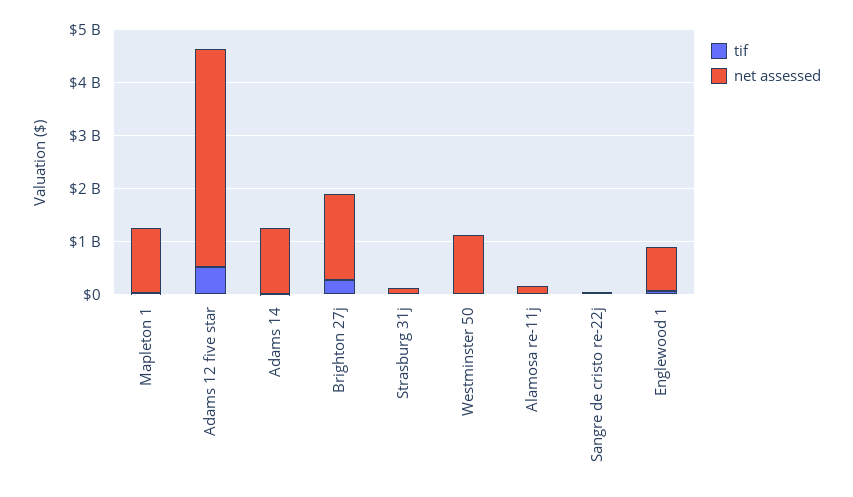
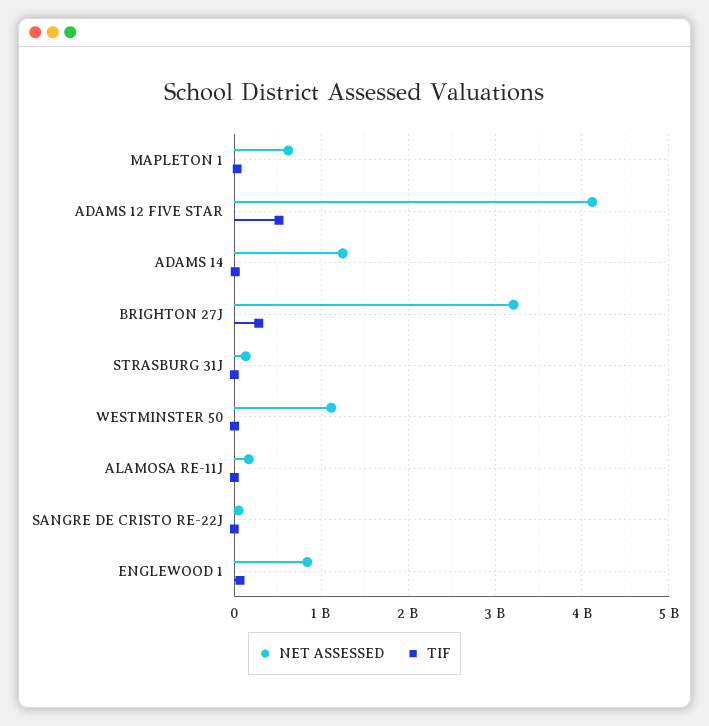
  {
    "tif": {
      "Mapleton 1": 0,
      "Adams 12 five star": 500000000,
      "Adams 14": 0,
      "Brighton 27j": 300000000,
      "Strasburg 31j": 0,
      "Westminster 50": 0,
      "Alamosa re-11j": 0,
      "Sangre de cristo re-22j": 0,
      "Englewood 1": 100000000
    },
    "net assessed": {
-     "Mapleton 1": 1200000000,
+     "Mapleton 1": 600000000,
      "Adams 12 five star": 4100000000,
      "Adams 14": 1200000000,
-     "Brighton 27j": 1600000000,
+     "Brighton 27j": 3200000000,
      "Strasburg 31j": 100000000,
      "Westminster 50": 1100000000,
      "Alamosa re-11j": 200000000,
      "Sangre de cristo re-22j": 0,
      "Englewood 1": 800000000
    }
  }

